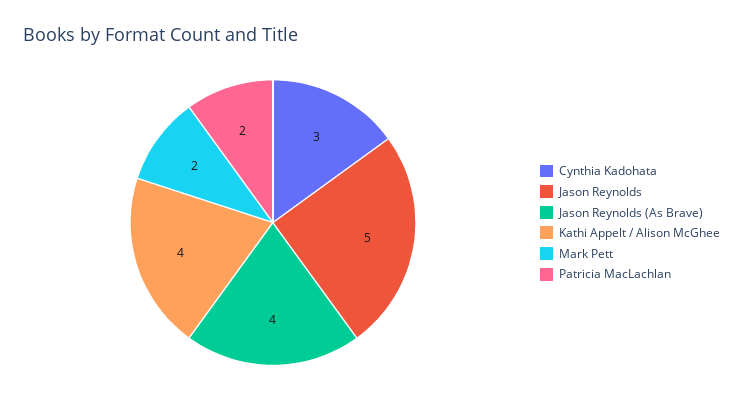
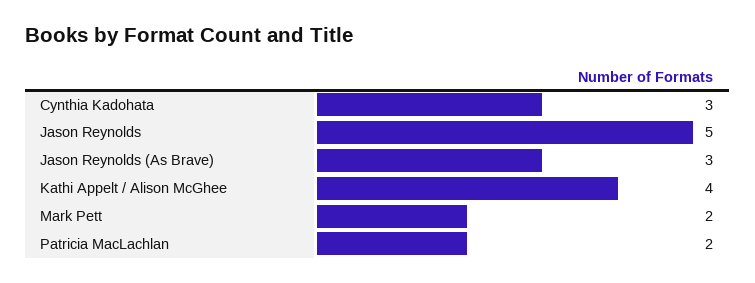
  {
    "Cynthia Kadohata": 3,
    "Jason Reynolds": 5,
-   "Jason Reynolds (As Brave)": 4,
+   "Jason Reynolds (As Brave)": 3,
    "Kathi Appelt / Alison McGhee": 4,
    "Mark Pett": 2,
    "Patricia MacLachlan": 2
  }

